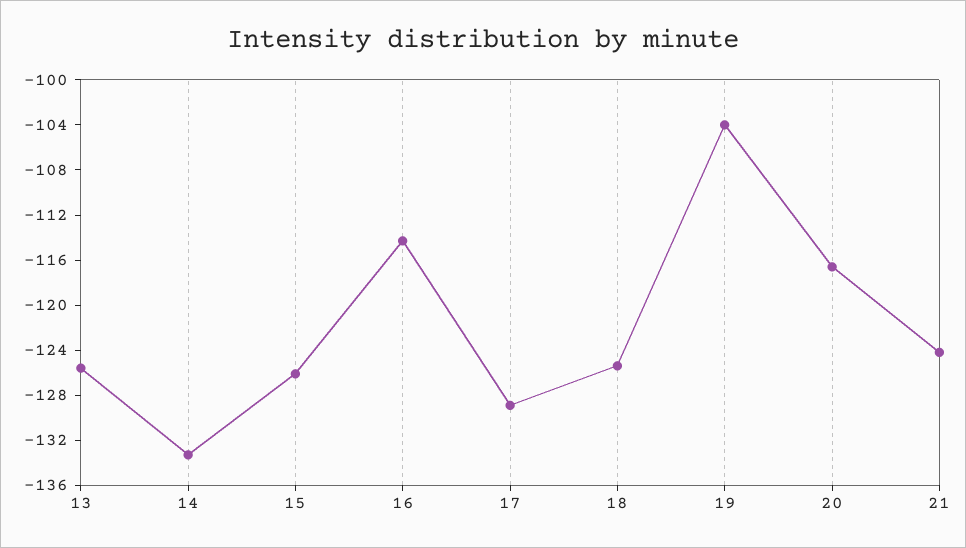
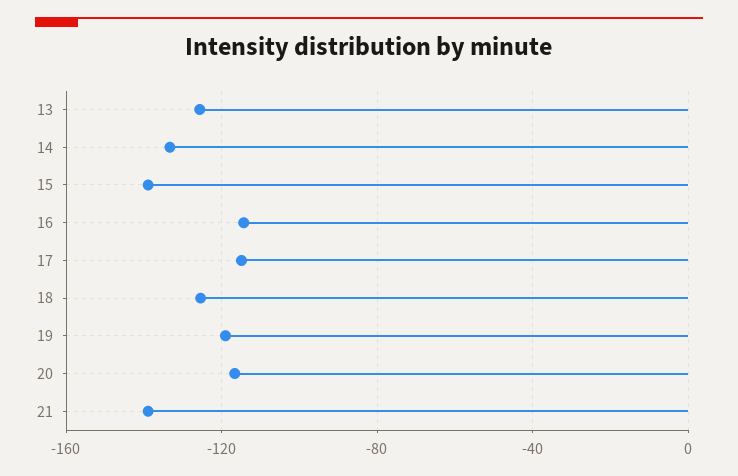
  {
    "13": -126,
    "14": -133,
-   "15": -126,
+   "15": -140,
    "16": -114,
-   "17": -129,
+   "17": -115,
    "18": -125,
-   "19": -104,
+   "19": -120,
    "20": -117,
-   "21": -124
+   "21": -140
  }

